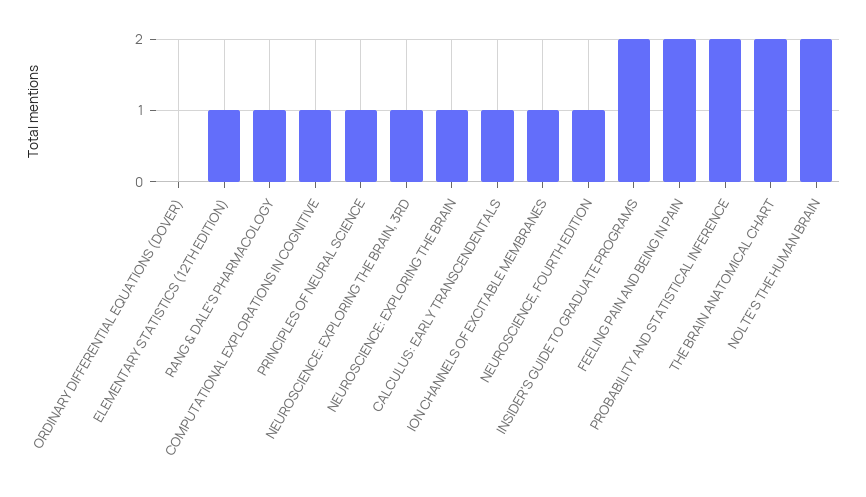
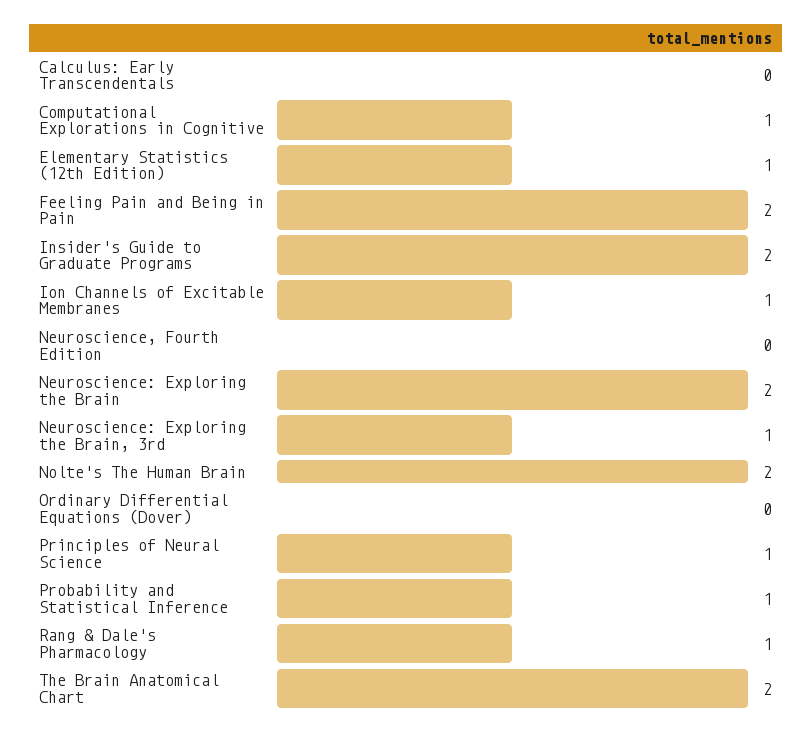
  {
    "ORDINARY DIFFERENTIAL EQUATIONS (DOVER)": 0,
    "ELEMENTARY STATISTICS (12TH EDITION)": 1,
    "RANG & DALE'S PHARMACOLOGY": 1,
    "COMPUTATIONAL EXPLORATIONS IN COGNITIVE": 1,
    "PRINCIPLES OF NEURAL SCIENCE": 1,
    "NEUROSCIENCE: EXPLORING THE BRAIN, 3RD": 1,
-   "NEUROSCIENCE: EXPLORING THE BRAIN": 1,
+   "NEUROSCIENCE: EXPLORING THE BRAIN": 2,
-   "CALCULUS: EARLY TRANSCENDENTALS": 1,
+   "CALCULUS: EARLY TRANSCENDENTALS": 0,
    "ION CHANNELS OF EXCITABLE MEMBRANES": 1,
-   "NEUROSCIENCE, FOURTH EDITION": 1,
+   "NEUROSCIENCE, FOURTH EDITION": 0,
    "INSIDER'S GUIDE TO GRADUATE PROGRAMS": 2,
    "FEELING PAIN AND BEING IN PAIN": 2,
-   "PROBABILITY AND STATISTICAL INFERENCE": 2,
+   "PROBABILITY AND STATISTICAL INFERENCE": 1,
    "THE BRAIN ANATOMICAL CHART": 2,
    "NOLTE'S THE HUMAN BRAIN": 2
  }

